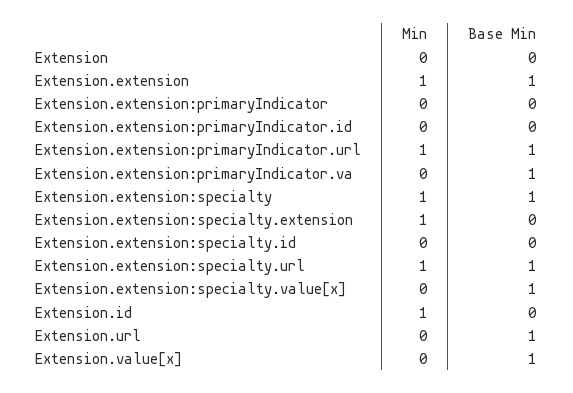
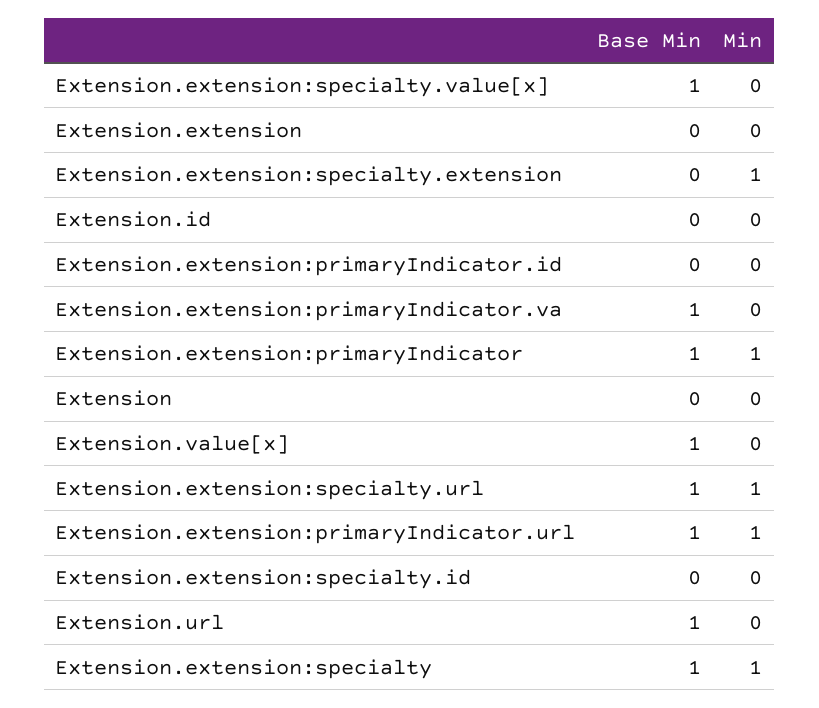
  {
    "Min": {
      "Extension": 0,
-     "Extension.extension": 1,
+     "Extension.extension": 0,
-     "Extension.extension:primaryIndicator": 0,
+     "Extension.extension:primaryIndicator": 1,
      "Extension.extension:primaryIndicator.id": 0,
      "Extension.extension:primaryIndicator.url": 1,
      "Extension.extension:primaryIndicator.va": 0,
      "Extension.extension:specialty": 1,
      "Extension.extension:specialty.extension": 1,
      "Extension.extension:specialty.id": 0,
      "Extension.extension:specialty.url": 1,
      "Extension.extension:specialty.value[x]": 0,
-     "Extension.id": 1,
+     "Extension.id": 0,
      "Extension.url": 0,
      "Extension.value[x]": 0
    },
    "Base Min": {
      "Extension": 0,
-     "Extension.extension": 1,
+     "Extension.extension": 0,
-     "Extension.extension:primaryIndicator": 0,
+     "Extension.extension:primaryIndicator": 1,
      "Extension.extension:primaryIndicator.id": 0,
      "Extension.extension:primaryIndicator.url": 1,
      "Extension.extension:primaryIndicator.va": 1,
      "Extension.extension:specialty": 1,
      "Extension.extension:specialty.extension": 0,
      "Extension.extension:specialty.id": 0,
      "Extension.extension:specialty.url": 1,
      "Extension.extension:specialty.value[x]": 1,
      "Extension.id": 0,
      "Extension.url": 1,
      "Extension.value[x]": 1
    }
  }

